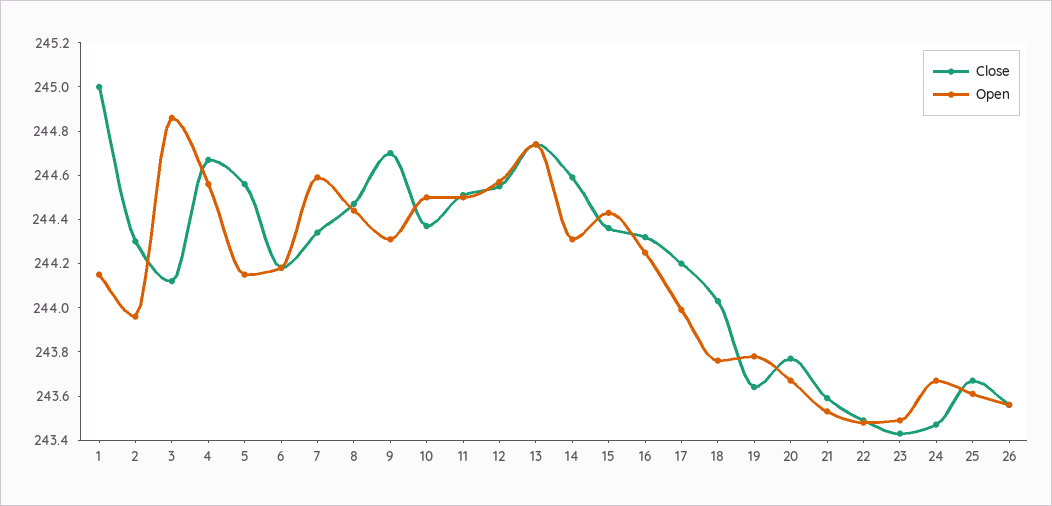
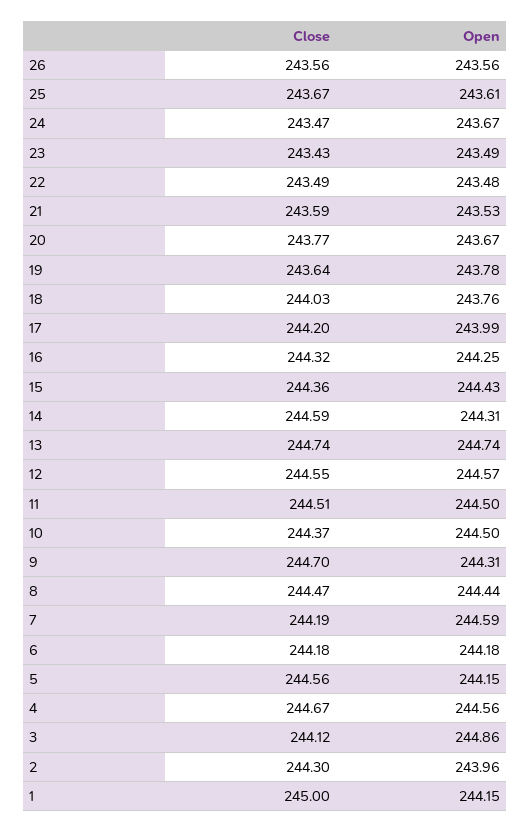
  {
    "Close": {
      "1": 245,
      "2": 244.3,
      "3": 244.12,
      "4": 244.67,
      "5": 244.56,
      "6": 244.18,
-     "7": 244.35,
+     "7": 244.19,
      "8": 244.47,
      "9": 244.7,
      "10": 244.37,
      "11": 244.51,
      "12": 244.55,
      "13": 244.74,
      "14": 244.59,
      "15": 244.36,
      "16": 244.32,
      "17": 244.2,
      "18": 244.03,
      "19": 243.64,
      "20": 243.77,
      "21": 243.59,
      "22": 243.49,
      "23": 243.43,
      "24": 243.47,
      "25": 243.67,
      "26": 243.56
    },
    "Open": {
      "1": 244.15,
      "2": 243.96,
      "3": 244.86,
      "4": 244.56,
      "5": 244.15,
      "6": 244.18,
      "7": 244.59,
      "8": 244.44,
      "9": 244.31,
      "10": 244.5,
      "11": 244.5,
      "12": 244.57,
      "13": 244.74,
      "14": 244.31,
      "15": 244.43,
      "16": 244.25,
      "17": 243.99,
      "18": 243.76,
      "19": 243.78,
      "20": 243.67,
      "21": 243.53,
      "22": 243.48,
      "23": 243.49,
      "24": 243.67,
      "25": 243.61,
      "26": 243.56
    }
  }

